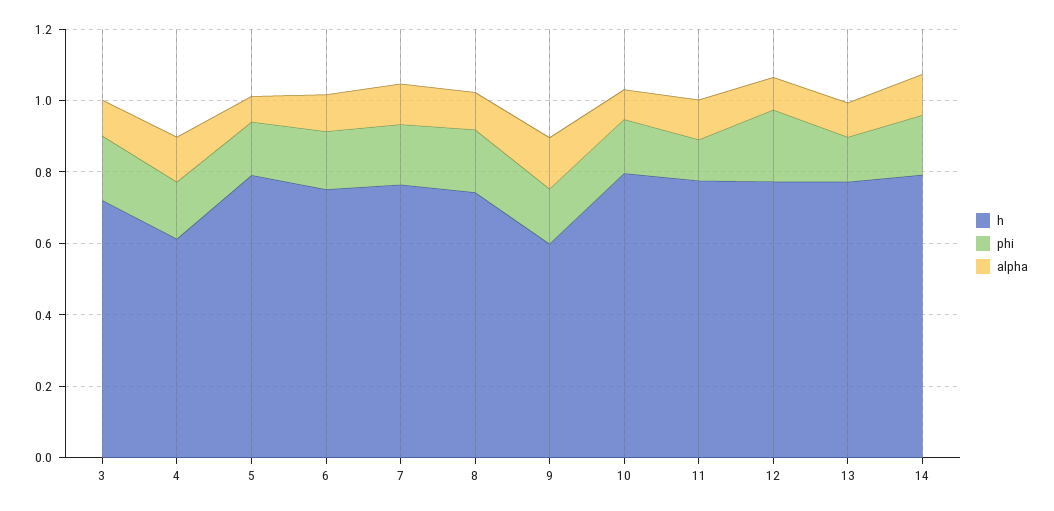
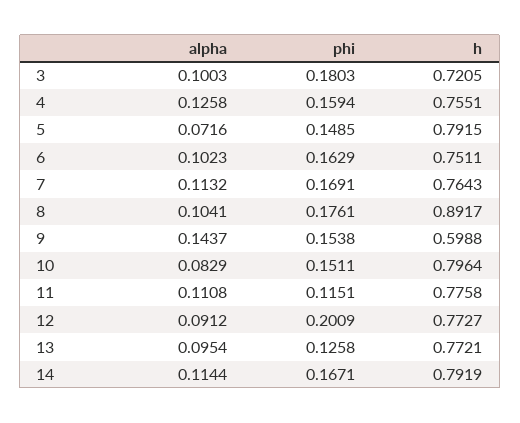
  {
    "h": {
      "3": 0.7205,
-     "4": 0.6,
+     "4": 0.7551,
      "5": 0.7915,
      "6": 0.7511,
      "7": 0.7643,
-     "8": 0.75,
+     "8": 0.8917,
      "9": 0.5988,
      "10": 0.7964,
      "11": 0.7758,
      "12": 0.7727,
      "13": 0.7721,
      "14": 0.7919
    },
    "phi": {
      "3": 0.1803,
      "4": 0.1594,
      "5": 0.1485,
      "6": 0.1629,
      "7": 0.1691,
      "8": 0.1761,
      "9": 0.1538,
      "10": 0.1511,
      "11": 0.1151,
      "12": 0.2009,
      "13": 0.1258,
      "14": 0.1671
    },
    "alpha": {
      "3": 0.1003,
      "4": 0.1258,
      "5": 0.0716,
      "6": 0.1023,
      "7": 0.1132,
      "8": 0.1041,
      "9": 0.1437,
      "10": 0.0829,
      "11": 0.1108,
      "12": 0.0912,
      "13": 0.0954,
      "14": 0.1144
    }
  }

